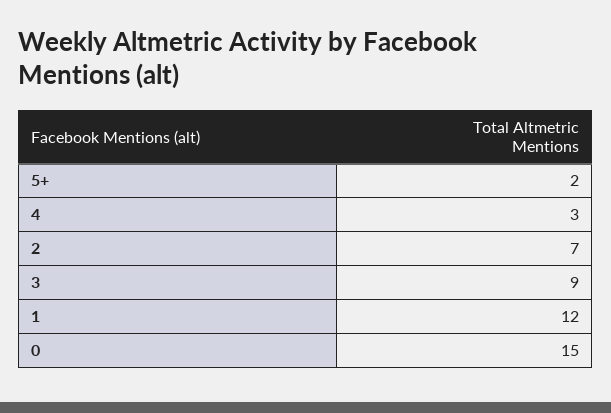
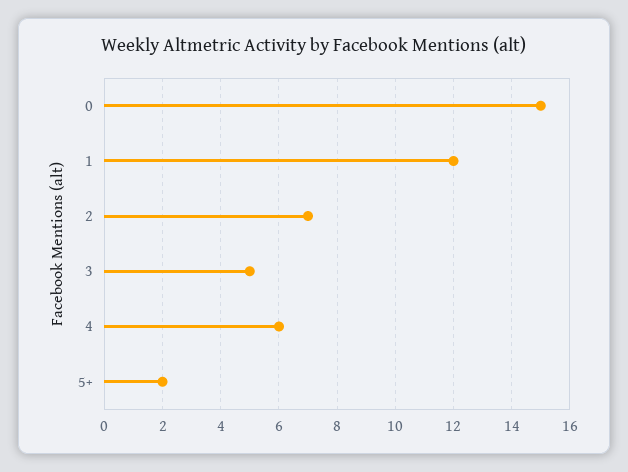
  {
    "5+": 2,
-   "4": 3,
+   "4": 6,
    "2": 7,
-   "3": 9,
+   "3": 5,
    "1": 12,
    "0": 15
  }

